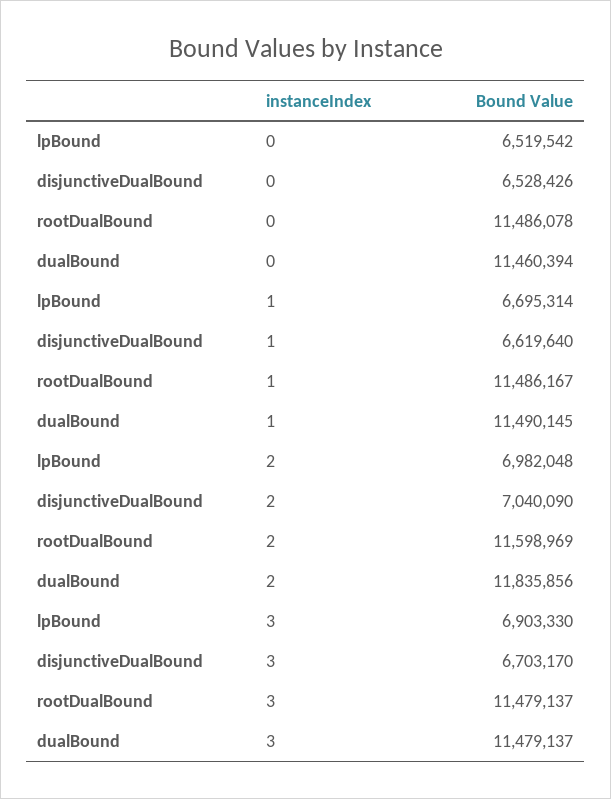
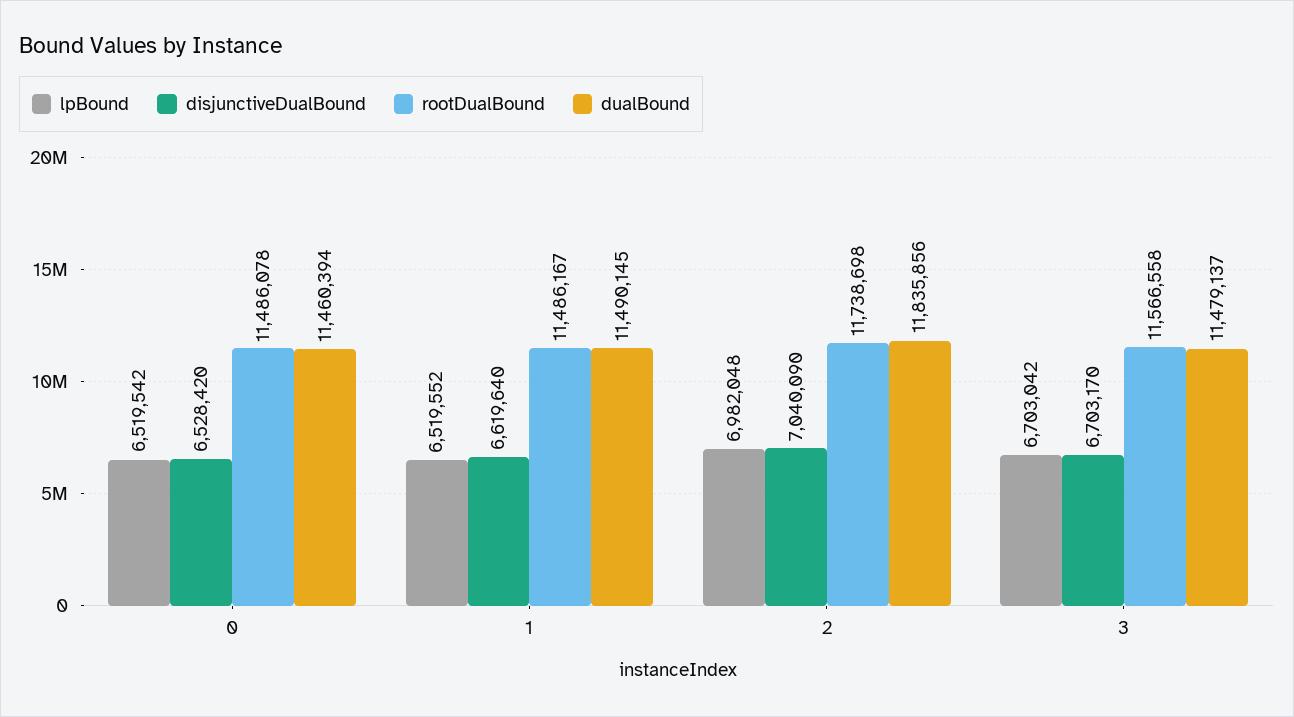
  {
    "lpBound": {
      "0": 6519542,
-     "1": 6695314,
+     "1": 6519552,
      "2": 6982048,
-     "3": 6903330
+     "3": 6703042
    },
    "disjunctiveDualBound": {
-     "0": 6528426,
+     "0": 6528420,
      "1": 6619640,
      "2": 7040090,
      "3": 6703170
    },
    "rootDualBound": {
      "0": 11486078,
      "1": 11486167,
-     "2": 11598969,
+     "2": 11738698,
-     "3": 11479137
+     "3": 11566558
    },
    "dualBound": {
      "0": 11460394,
      "1": 11490145,
      "2": 11835856,
      "3": 11479137
    }
  }

